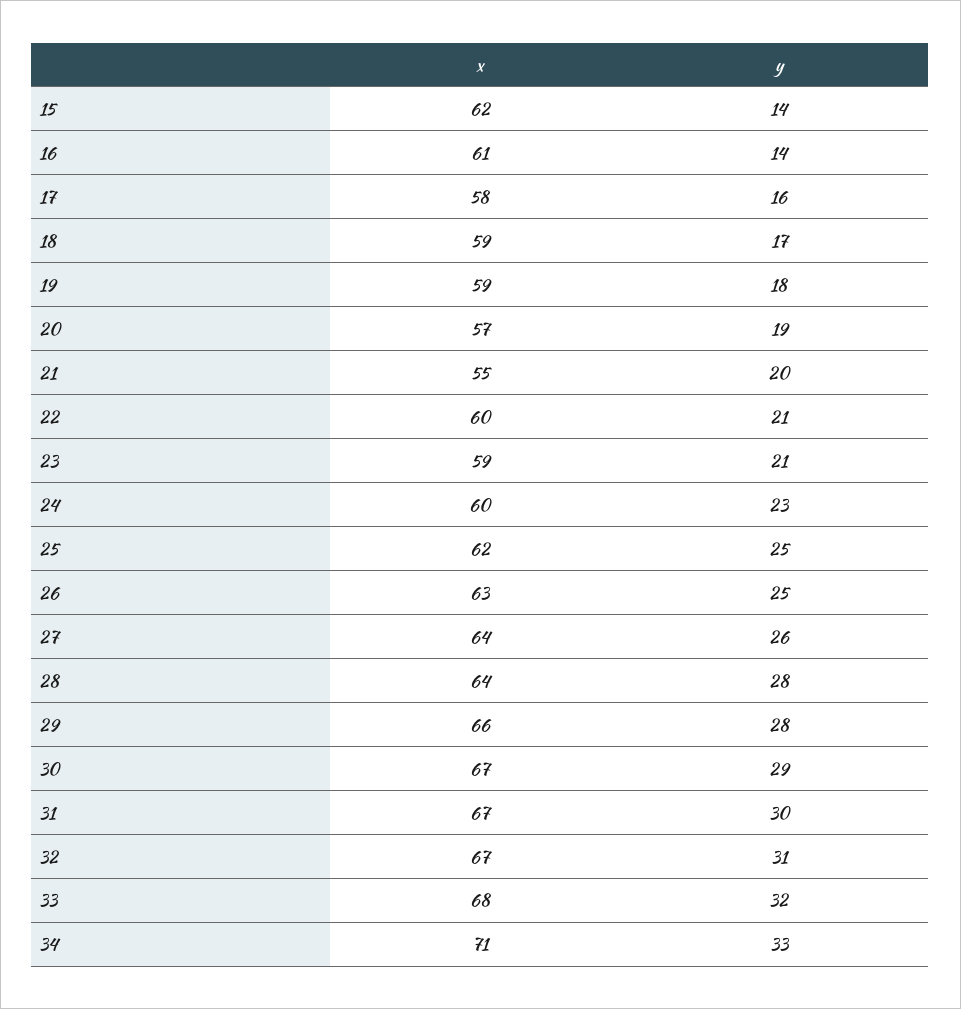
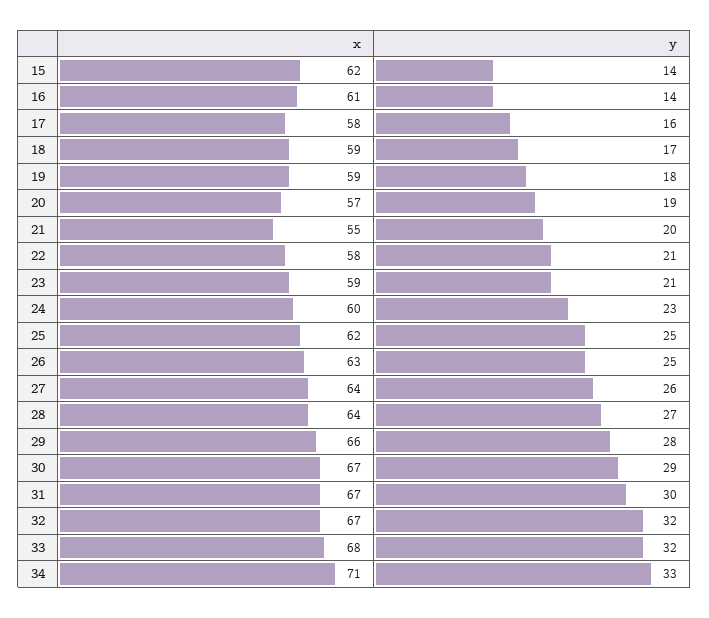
  {
    "x": {
      "15": 62,
      "16": 61,
      "17": 58,
      "18": 59,
      "19": 59,
      "20": 57,
      "21": 55,
-     "22": 60,
+     "22": 58,
      "23": 59,
      "24": 60,
      "25": 62,
      "26": 63,
      "27": 64,
      "28": 64,
      "29": 66,
      "30": 67,
      "31": 67,
      "32": 67,
      "33": 68,
      "34": 71
    },
    "y": {
      "15": 14,
      "16": 14,
      "17": 16,
      "18": 17,
      "19": 18,
      "20": 19,
      "21": 20,
      "22": 21,
      "23": 21,
      "24": 23,
      "25": 25,
      "26": 25,
      "27": 26,
-     "28": 28,
+     "28": 27,
      "29": 28,
      "30": 29,
      "31": 30,
-     "32": 31,
+     "32": 32,
      "33": 32,
      "34": 33
    }
  }

